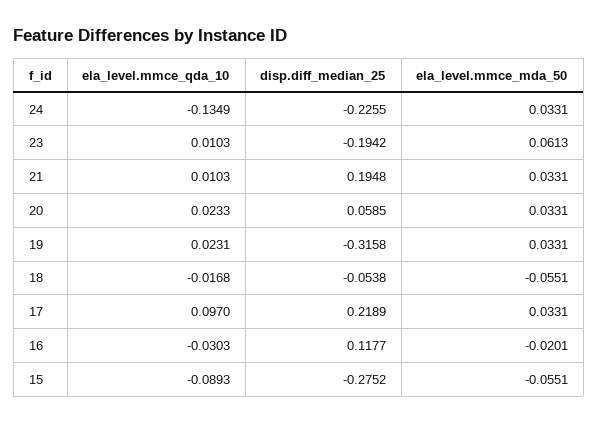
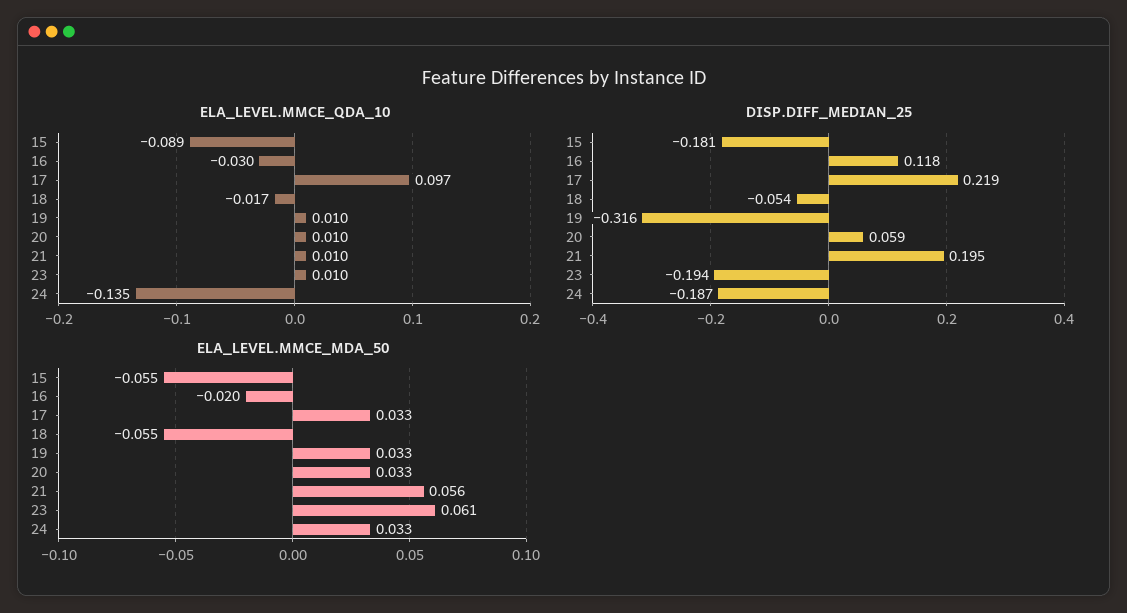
  {
    "ela_level.mmce_qda_10": {
      "24": -0.1349,
      "23": 0.0103,
      "21": 0.0103,
-     "20": 0.0233,
+     "20": 0.01,
-     "19": 0.0231,
+     "19": 0.01,
      "18": -0.0168,
      "17": 0.097,
      "16": -0.0303,
      "15": -0.0893
    },
    "disp.diff_median_25": {
-     "24": -0.2255,
+     "24": -0.187,
      "23": -0.1942,
      "21": 0.1948,
      "20": 0.0585,
      "19": -0.3158,
      "18": -0.0538,
      "17": 0.2189,
      "16": 0.1177,
-     "15": -0.2752
+     "15": -0.181
    },
    "ela_level.mmce_mda_50": {
      "24": 0.0331,
      "23": 0.0613,
-     "21": 0.0331,
+     "21": 0.056,
      "20": 0.0331,
      "19": 0.0331,
      "18": -0.0551,
      "17": 0.0331,
      "16": -0.0201,
      "15": -0.0551
    }
  }

